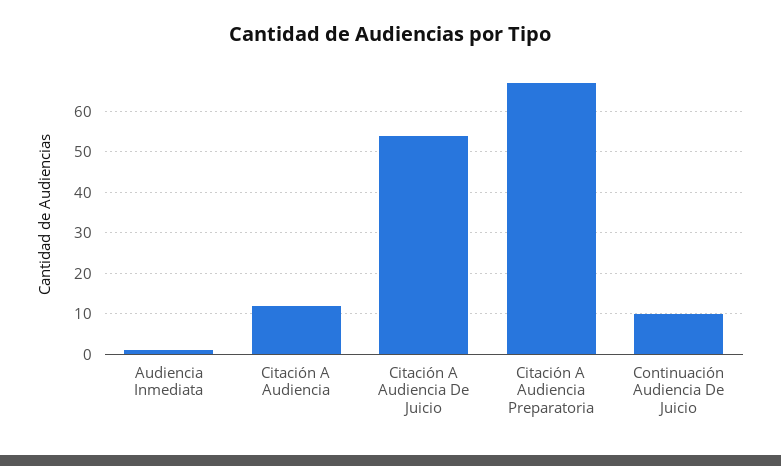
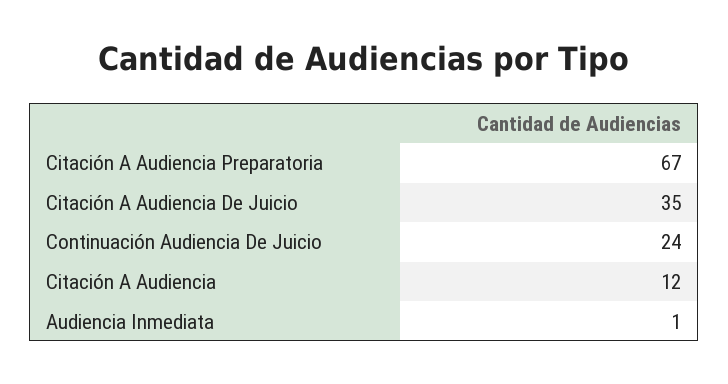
  {
    "Audiencia Inmediata": 1,
    "Citación A Audiencia": 12,
-   "Citación A Audiencia De Juicio": 55,
+   "Citación A Audiencia De Juicio": 35,
    "Citación A Audiencia Preparatoria": 67,
-   "Continuación Audiencia De Juicio": 10
+   "Continuación Audiencia De Juicio": 24
  }

